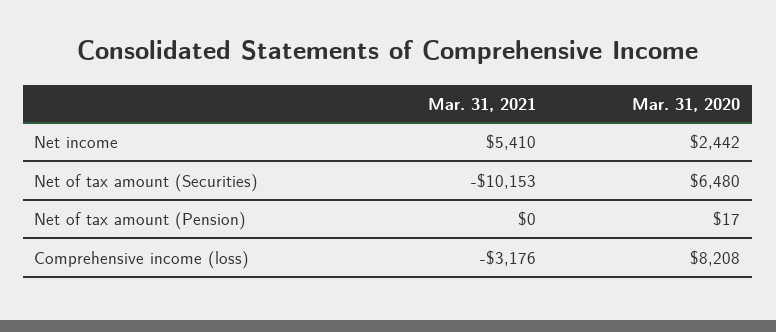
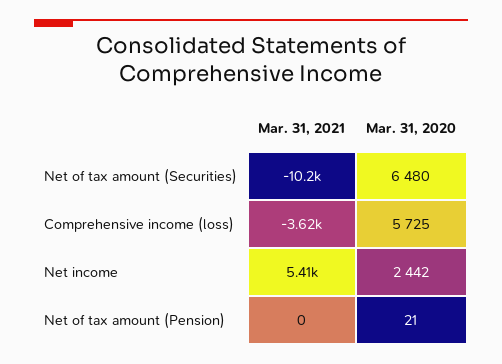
  {
    "Mar. 31, 2021": {
      "Net income": 5410,
      "Net of tax amount (Securities)": -10153,
      "Net of tax amount (Pension)": 0,
-     "Comprehensive income (loss)": -3176
+     "Comprehensive income (loss)": -3620
    },
    "Mar. 31, 2020": {
      "Net income": 2442,
      "Net of tax amount (Securities)": 6480,
-     "Net of tax amount (Pension)": 17,
+     "Net of tax amount (Pension)": 21,
-     "Comprehensive income (loss)": 8208
+     "Comprehensive income (loss)": 5725
    }
  }

